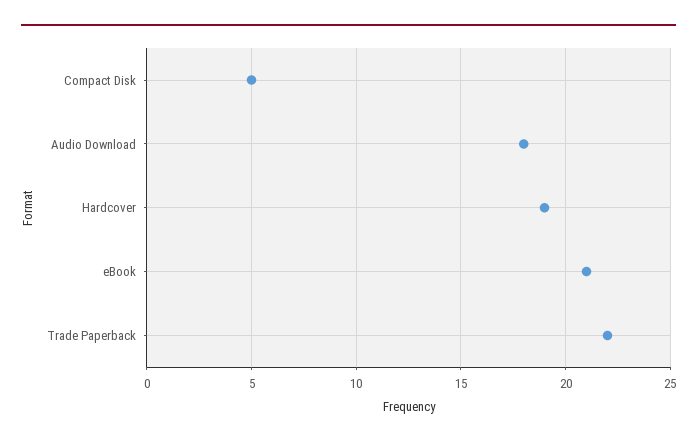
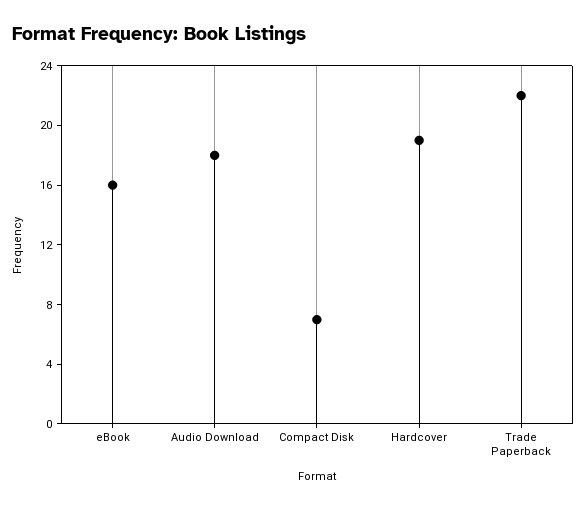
  {
-   "Compact Disk": 5,
+   "Compact Disk": 7,
    "Audio Download": 18,
    "Hardcover": 19,
-   "eBook": 21,
+   "eBook": 16,
    "Trade Paperback": 22
  }

